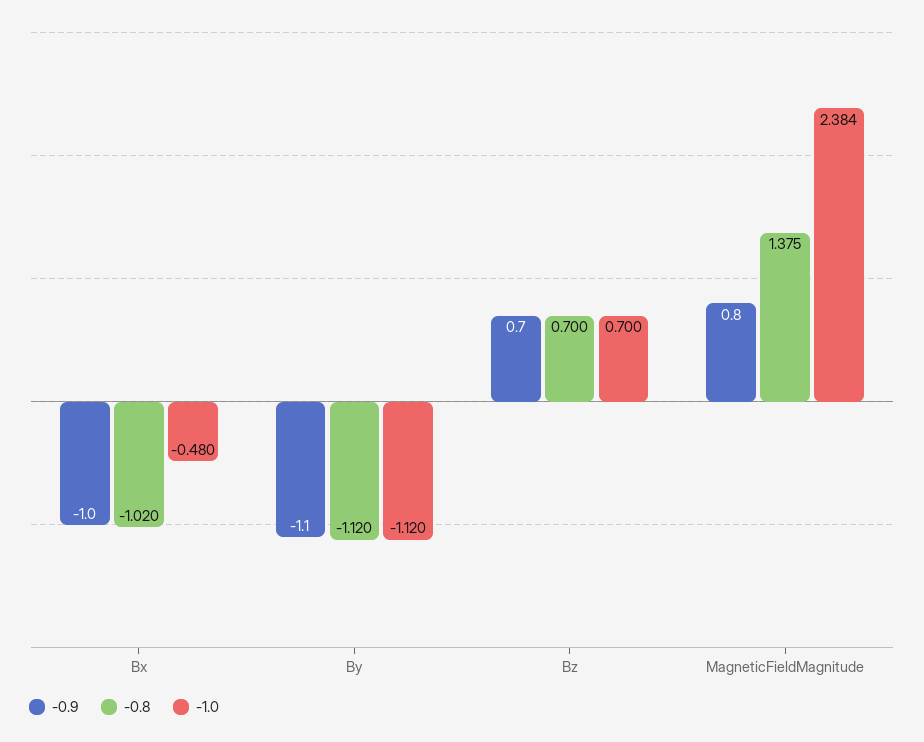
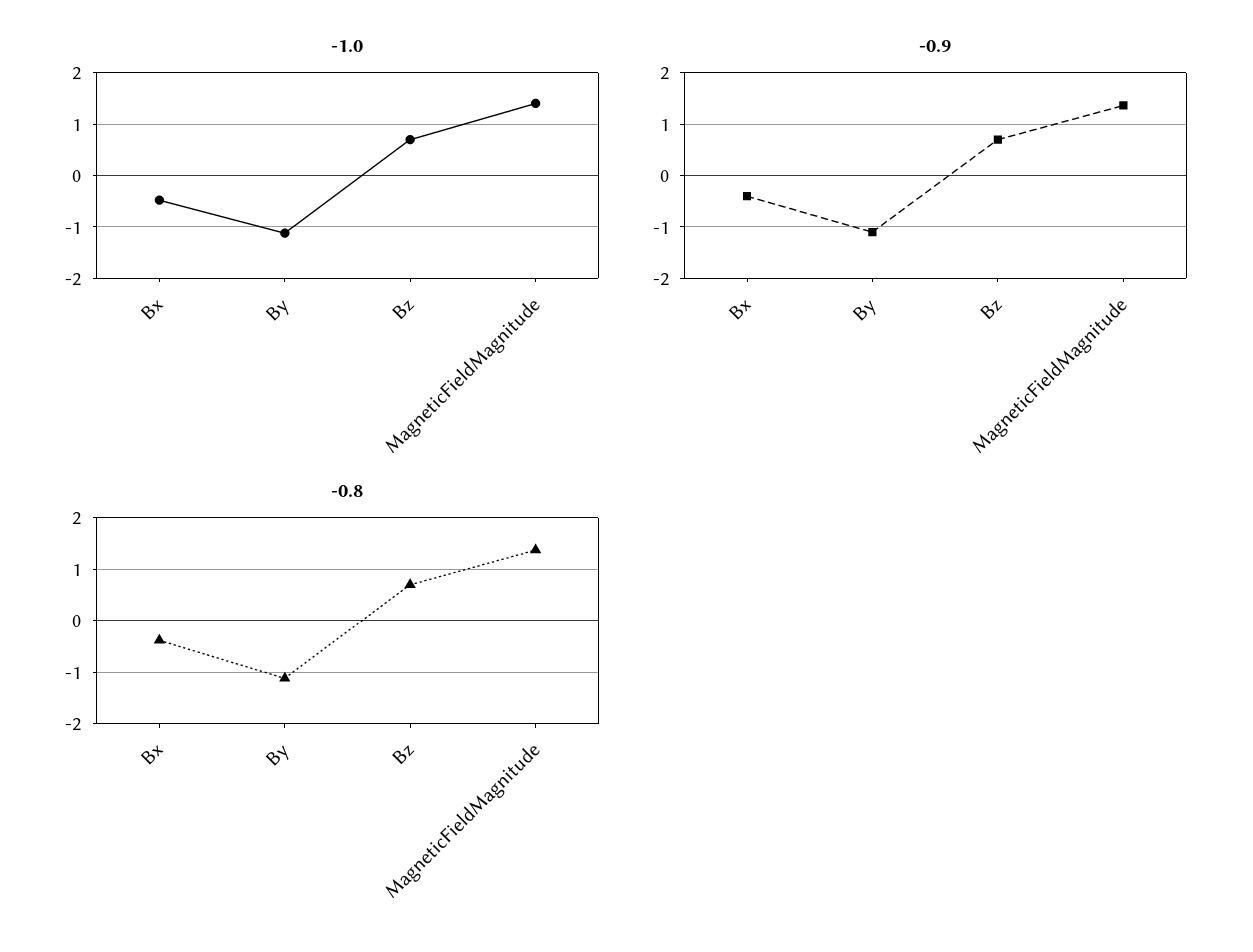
  {
    "-0.9": {
-     "Bx": -1,
+     "Bx": -0.4,
      "By": -1.1,
      "Bz": 0.7,
-     "MagneticFieldMagnitude": 0.8
+     "MagneticFieldMagnitude": 1.4
    },
    "-0.8": {
-     "Bx": -1.02,
+     "Bx": -0.4,
      "By": -1.12,
      "Bz": 0.7,
      "MagneticFieldMagnitude": 1.375
    },
    "-1.0": {
      "Bx": -0.48,
      "By": -1.12,
      "Bz": 0.7,
-     "MagneticFieldMagnitude": 2.384
+     "MagneticFieldMagnitude": 1.4
    }
  }

